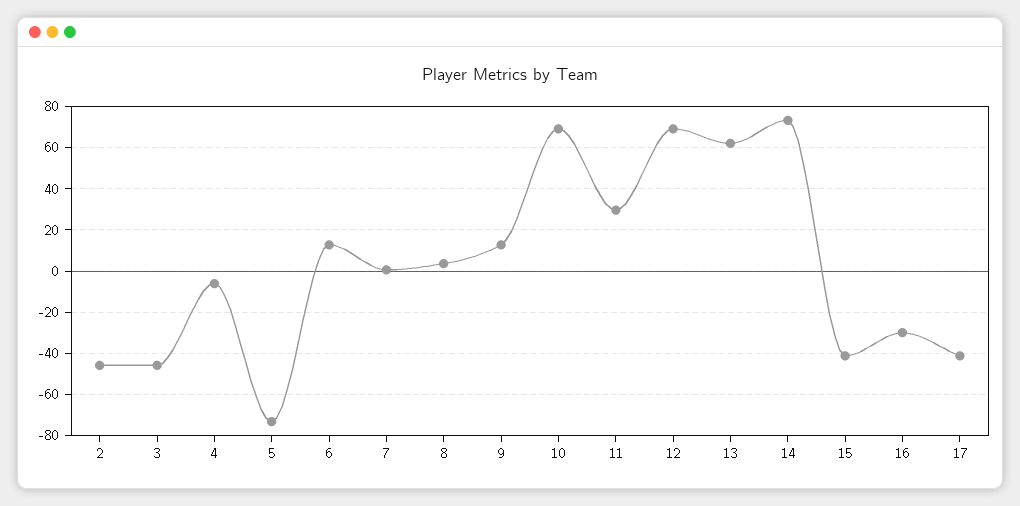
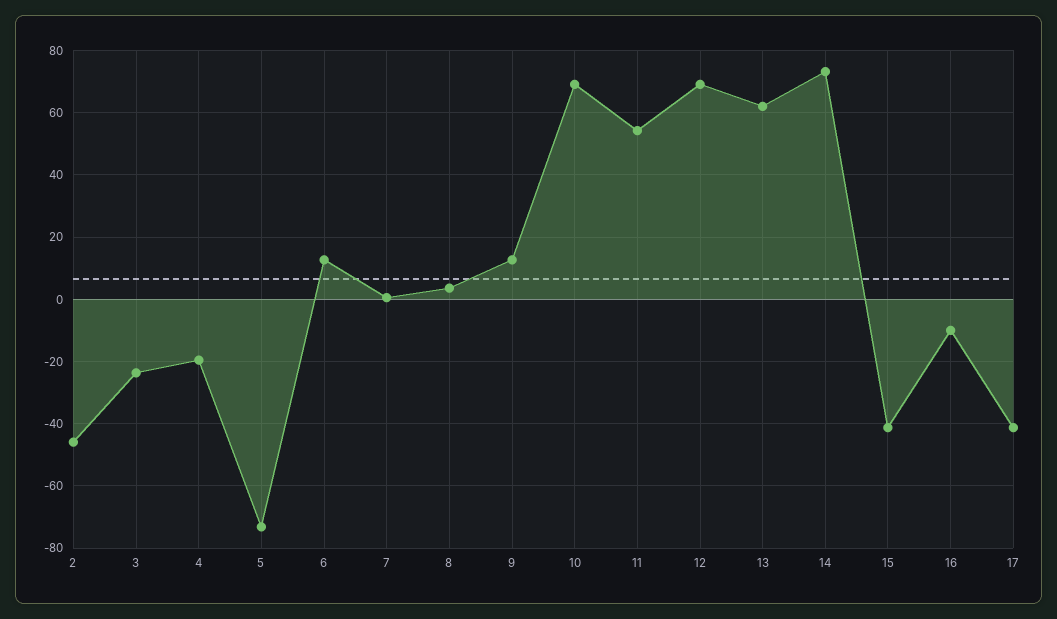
  {
    "2": -46,
-   "3": -45,
+   "3": -24,
-   "4": -5,
+   "4": -20,
    "5": -74,
    "6": 12,
    "7": 0,
    "8": 4,
    "9": 12,
    "10": 70,
-   "11": 30,
+   "11": 54,
    "12": 70,
    "13": 62,
    "14": 74,
    "15": -42,
-   "16": -30,
+   "16": -10,
    "17": -42
  }

